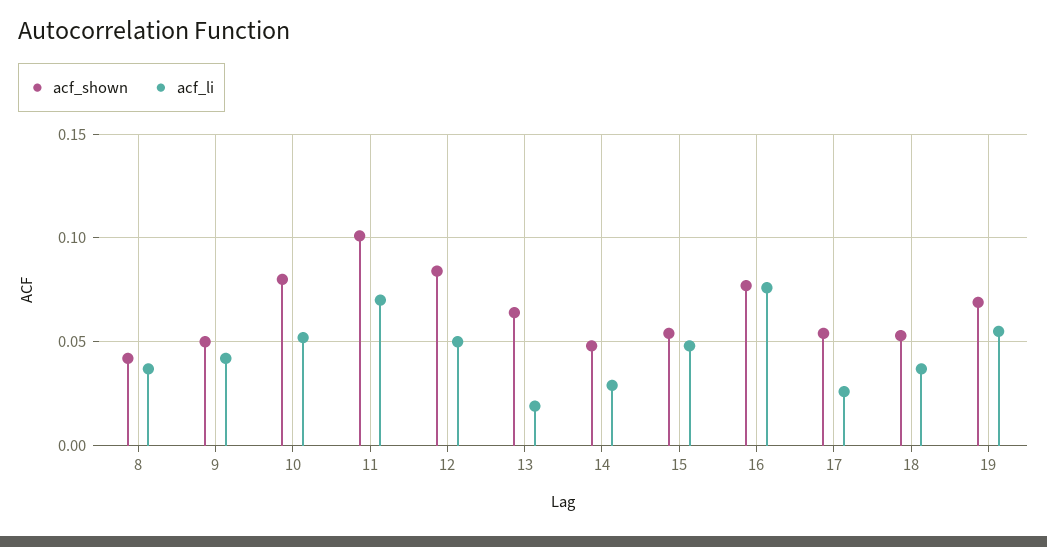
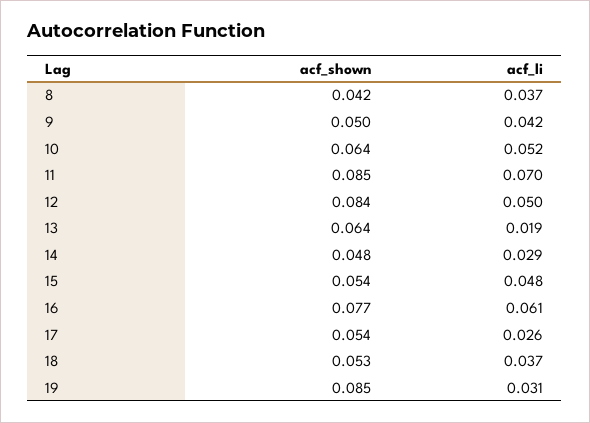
  {
    "acf_shown": {
      "8": 0.042,
      "9": 0.05,
-     "10": 0.08,
+     "10": 0.064,
-     "11": 0.1,
+     "11": 0.085,
      "12": 0.084,
      "13": 0.064,
      "14": 0.048,
      "15": 0.054,
      "16": 0.077,
      "17": 0.054,
      "18": 0.053,
-     "19": 0.07
+     "19": 0.085
    },
    "acf_li": {
      "8": 0.037,
      "9": 0.042,
      "10": 0.052,
      "11": 0.07,
      "12": 0.05,
      "13": 0.019,
      "14": 0.029,
      "15": 0.048,
-     "16": 0.075,
+     "16": 0.061,
      "17": 0.026,
      "18": 0.037,
-     "19": 0.055
+     "19": 0.031
    }
  }

